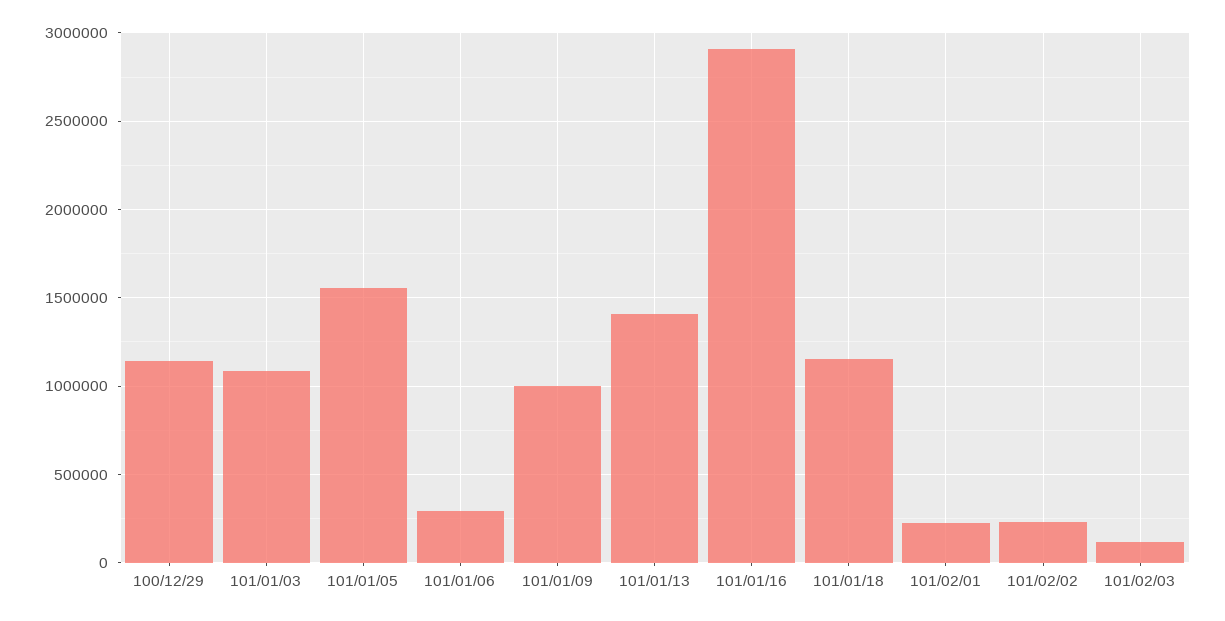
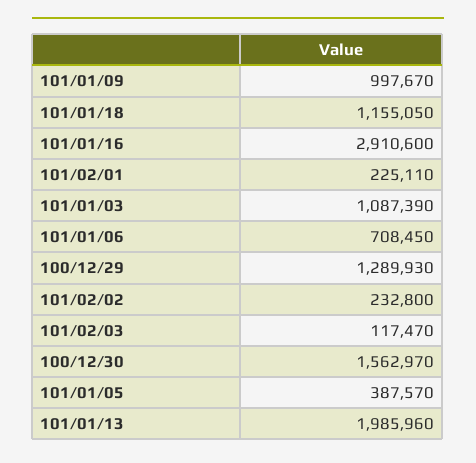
  {
-   "100/12/29": 1150000,
+   "100/12/29": 1289930,
    "101/01/03": 1087390,
-   "101/01/05": 1550000,
+   "101/01/05": 387570,
-   "101/01/06": 300000,
+   "101/01/06": 708450,
    "101/01/09": 997670,
-   "101/01/13": 1400000,
+   "101/01/13": 1985960,
    "101/01/16": 2910600,
    "101/01/18": 1155050,
    "101/02/01": 225110,
    "101/02/02": 232800,
-   "101/02/03": 117470
+   "101/02/03": 117470,
+   "100/12/30": 1562970
  }

